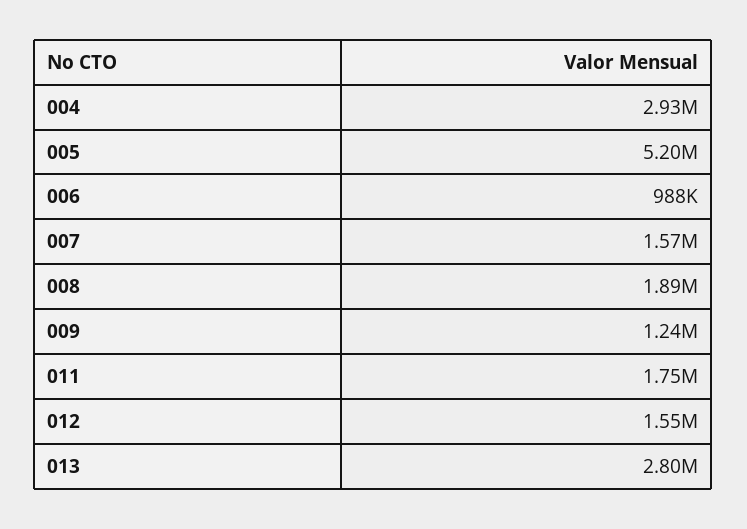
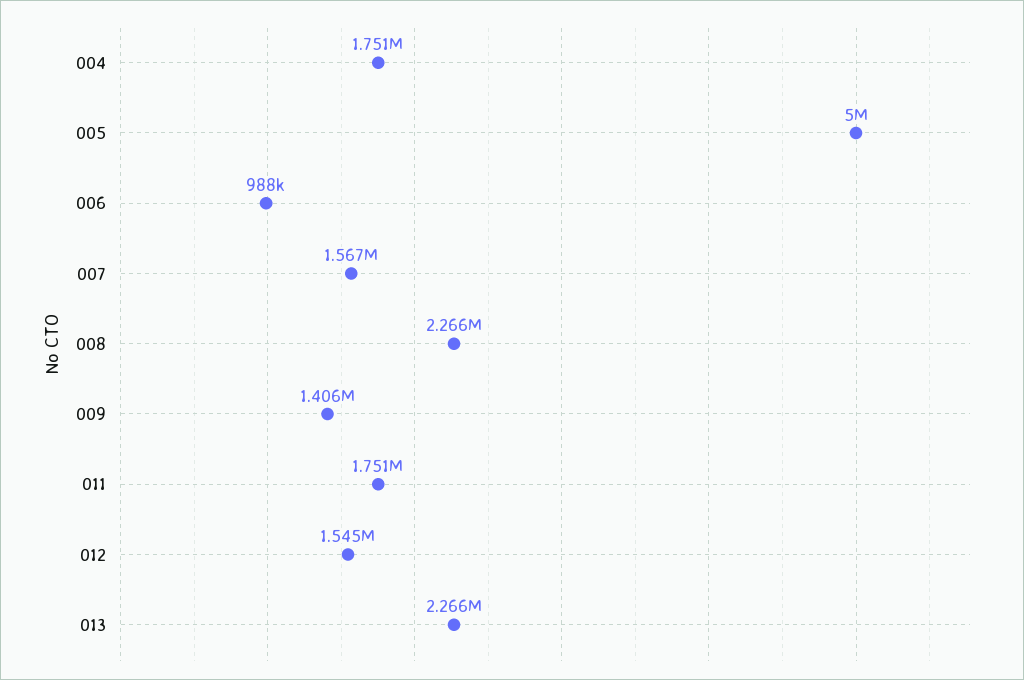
  {
-   "004": 2930000,
+   "004": 1751000,
-   "005": 5200000,
+   "005": 5000000,
    "006": 988000,
    "007": 1567000,
-   "008": 1890000,
+   "008": 2266000,
-   "009": 1240000,
+   "009": 1406000,
    "011": 1751000,
    "012": 1545000,
-   "013": 2800000
+   "013": 2266000
  }

